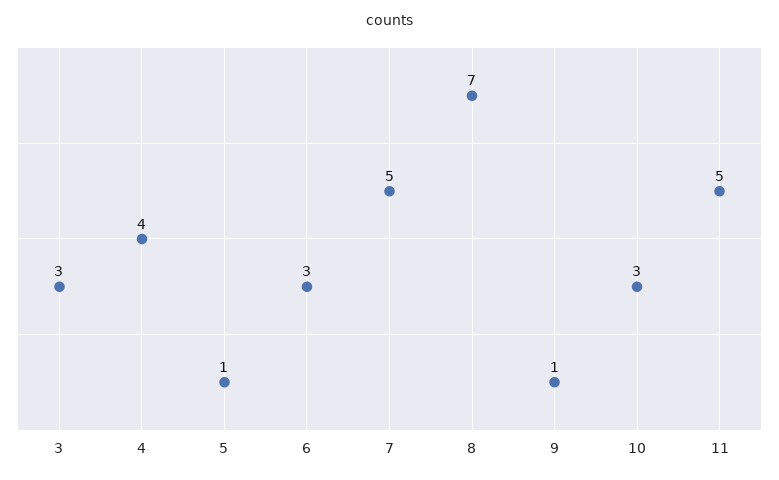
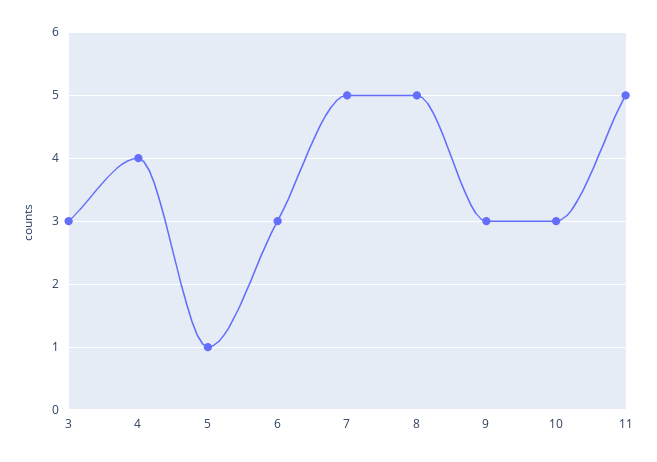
  {
    "3": 3,
    "4": 4,
    "5": 1,
    "6": 3,
    "7": 5,
-   "8": 7,
+   "8": 5,
-   "9": 1,
+   "9": 3,
    "10": 3,
    "11": 5
  }

